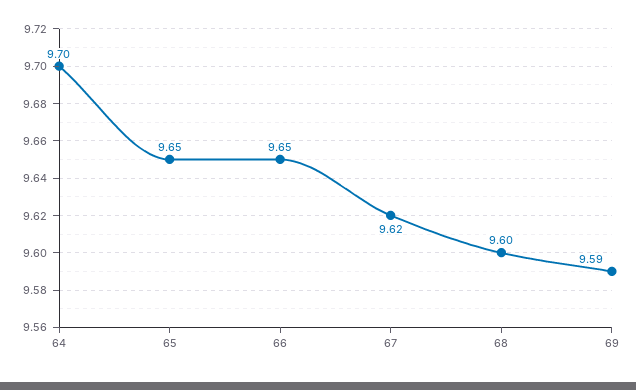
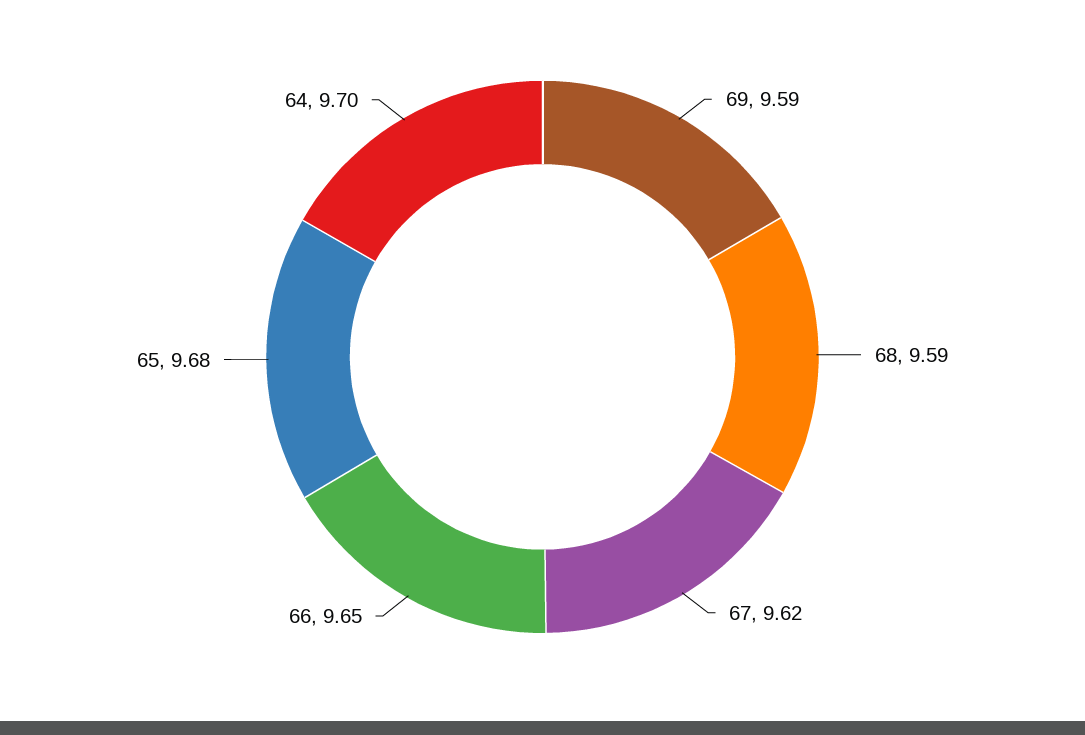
  {
    "64": 9.7,
-   "65": 9.65,
+   "65": 9.68,
    "66": 9.65,
    "67": 9.62,
-   "68": 9.6,
+   "68": 9.59,
    "69": 9.59
  }

